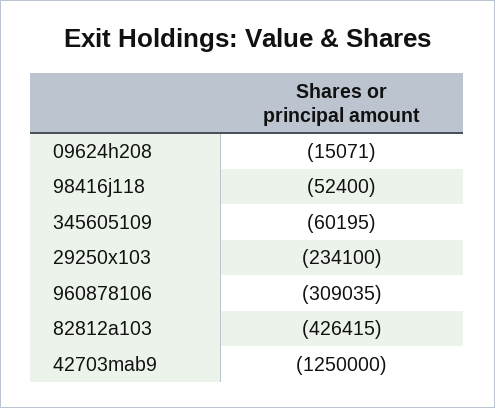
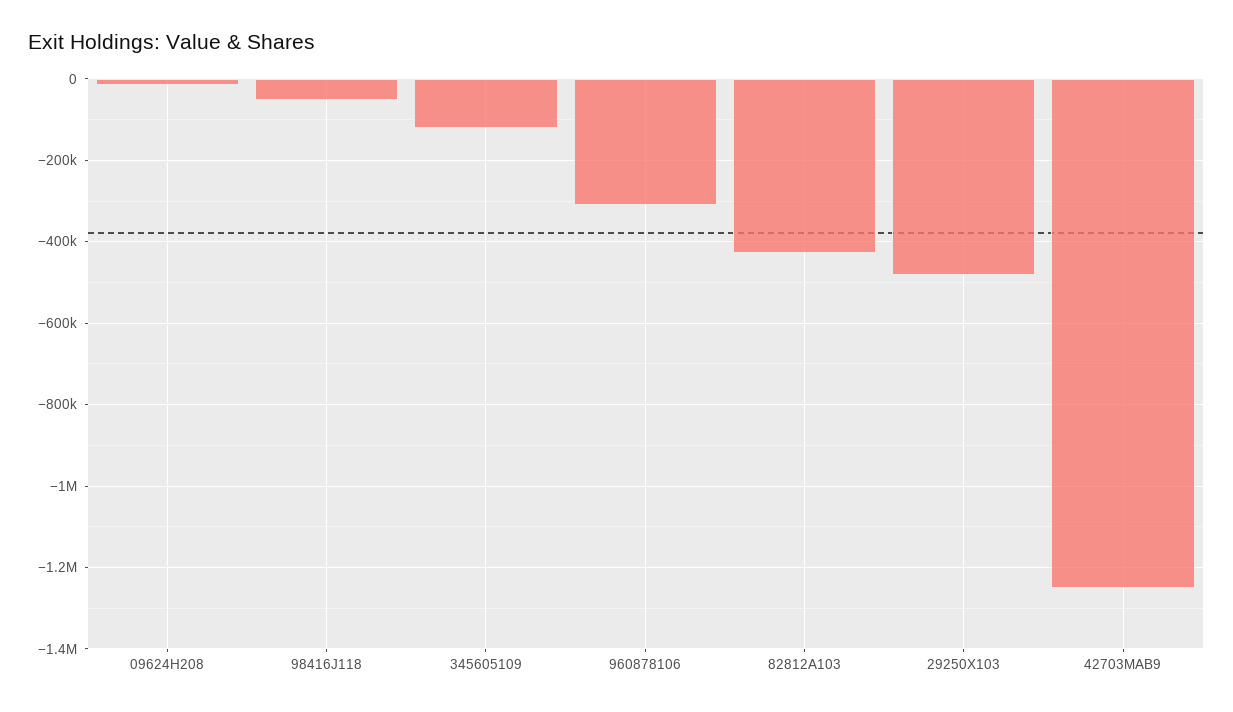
  {
    "09624h208": -15071,
    "98416j118": -52400,
-   "345605109": -60195,
+   "345605109": -120000,
-   "29250x103": -234100,
+   "29250x103": -480000,
    "960878106": -309035,
    "82812a103": -426415,
    "42703mab9": -1250000
  }

